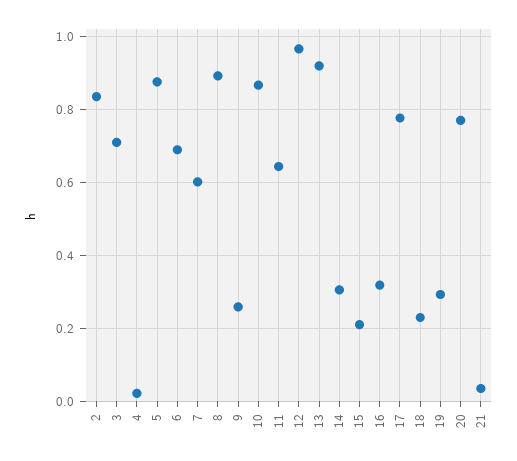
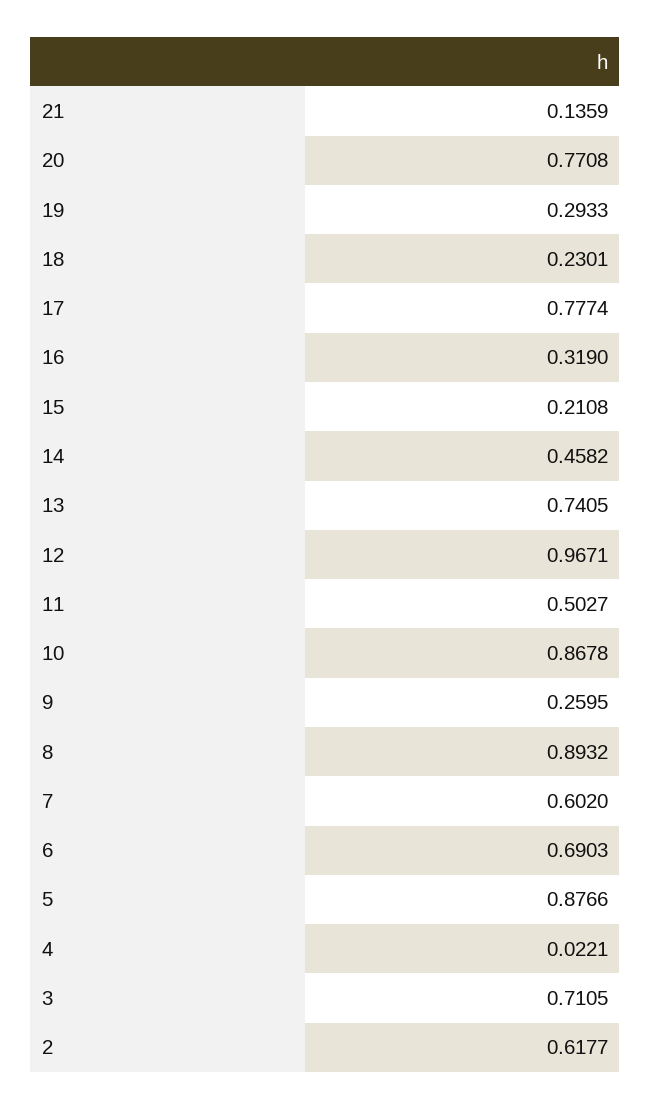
  {
-   "2": 0.84,
+   "2": 0.6177,
    "3": 0.7105,
    "4": 0.0221,
    "5": 0.8766,
    "6": 0.6903,
    "7": 0.602,
    "8": 0.8932,
    "9": 0.2595,
    "10": 0.8678,
-   "11": 0.64,
+   "11": 0.5027,
    "12": 0.9671,
-   "13": 0.92,
+   "13": 0.7405,
-   "14": 0.3,
+   "14": 0.4582,
    "15": 0.2108,
    "16": 0.319,
    "17": 0.7774,
    "18": 0.2301,
    "19": 0.2933,
    "20": 0.7708,
-   "21": 0.04
+   "21": 0.1359
  }

